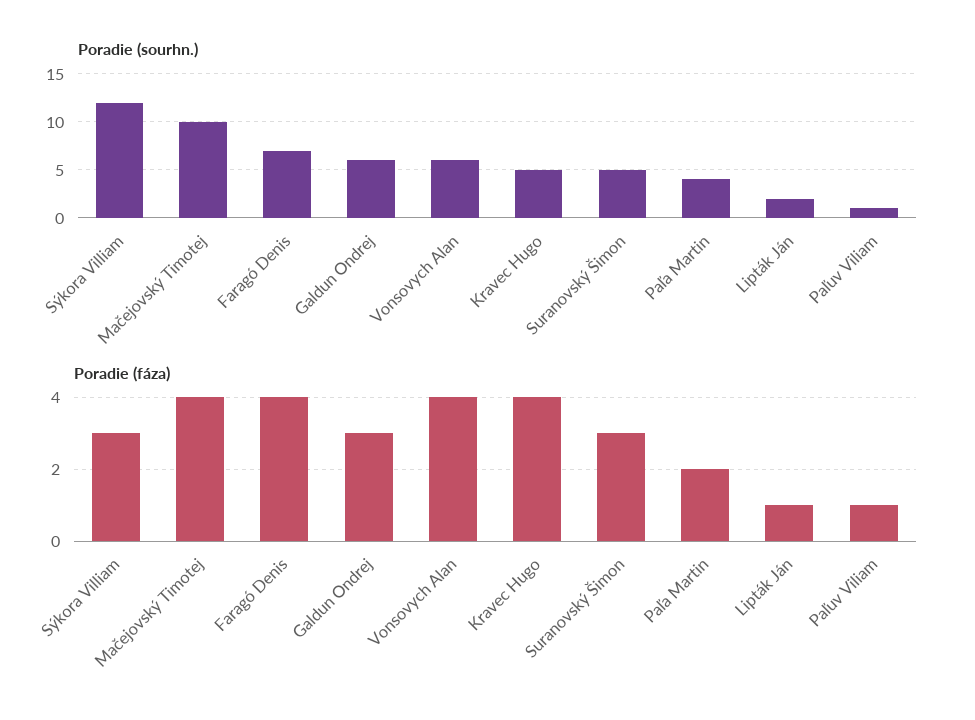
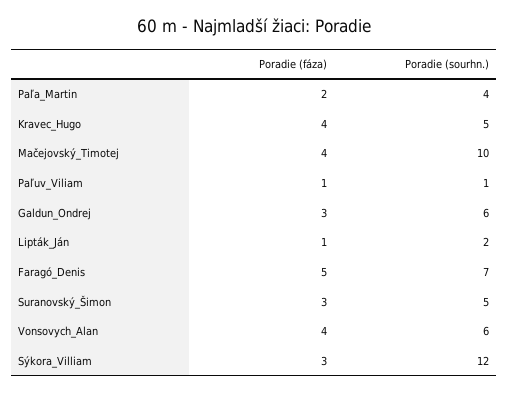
  {
    "Poradie (sourhn.)": {
      "Sýkora Villiam": 12,
      "Mačejovský Timotej": 10,
      "Faragó Denis": 7,
      "Galdun Ondrej": 6,
      "Vonsovych Alan": 6,
      "Kravec Hugo": 5,
      "Suranovský Šimon": 5,
      "Paľa Martin": 4,
      "Lipták Ján": 2,
      "Paľuv Viliam": 1
    },
    "Poradie (fáza)": {
      "Sýkora Villiam": 3,
      "Mačejovský Timotej": 4,
-     "Faragó Denis": 4,
+     "Faragó Denis": 5,
      "Galdun Ondrej": 3,
      "Vonsovych Alan": 4,
      "Kravec Hugo": 4,
      "Suranovský Šimon": 3,
      "Paľa Martin": 2,
      "Lipták Ján": 1,
      "Paľuv Viliam": 1
    }
  }

